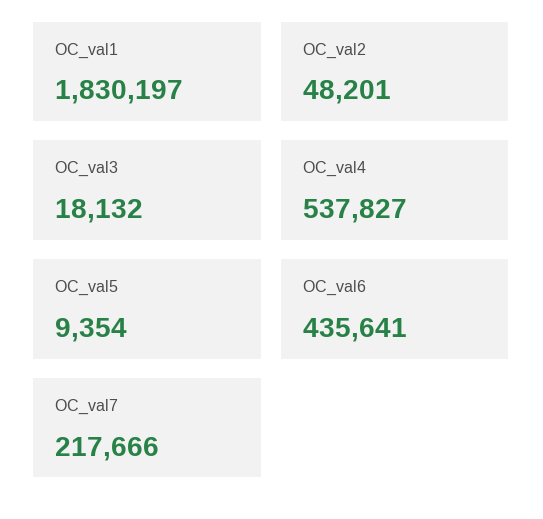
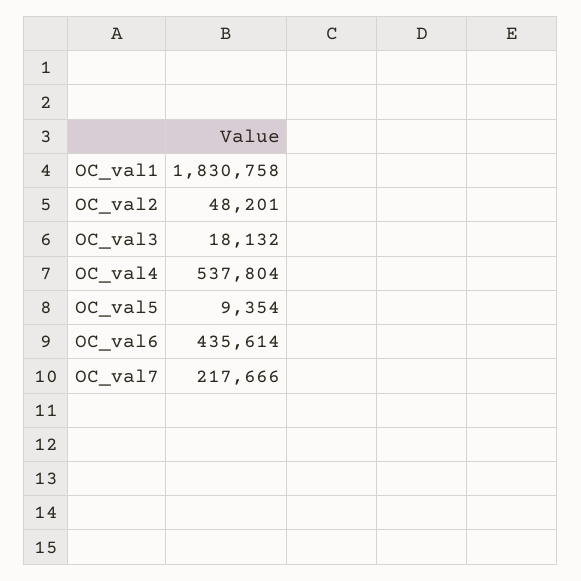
  {
-   "OC_val1": 1830197,
+   "OC_val1": 1830758,
    "OC_val2": 48201,
    "OC_val3": 18132,
-   "OC_val4": 537827,
+   "OC_val4": 537804,
    "OC_val5": 9354,
-   "OC_val6": 435641,
+   "OC_val6": 435614,
    "OC_val7": 217666
  }

